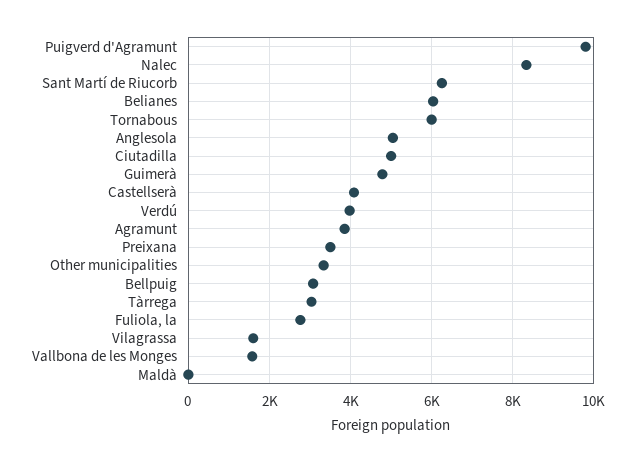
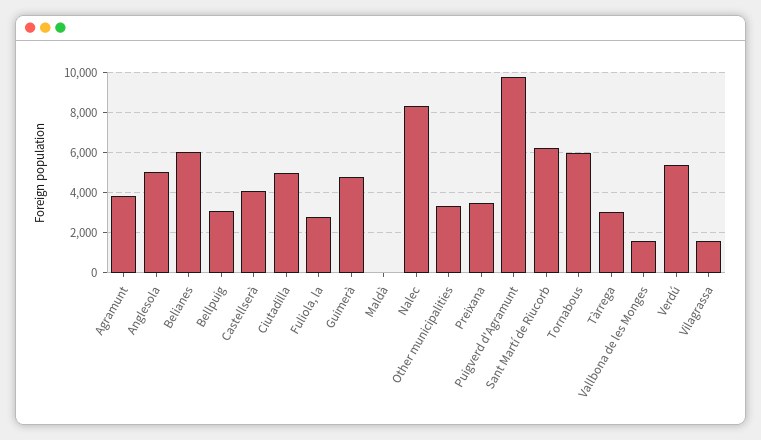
  {
    "Puigverd d'Agramunt": 9800,
    "Nalec": 8400,
    "Sant Martí de Riucorb": 6200,
    "Belianes": 6000,
    "Tornabous": 6000,
    "Anglesola": 5000,
    "Ciutadilla": 5000,
    "Guimerà": 4800,
    "Castellserà": 4000,
-   "Verdú": 4000,
+   "Verdú": 5500,
    "Agramunt": 3800,
    "Preixana": 3600,
    "Other municipalities": 3400,
    "Bellpuig": 3000,
    "Tàrrega": 3000,
    "Fuliola, la": 2800,
    "Vilagrassa": 1600,
    "Vallbona de les Monges": 1600,
    "Maldà": 0
  }

